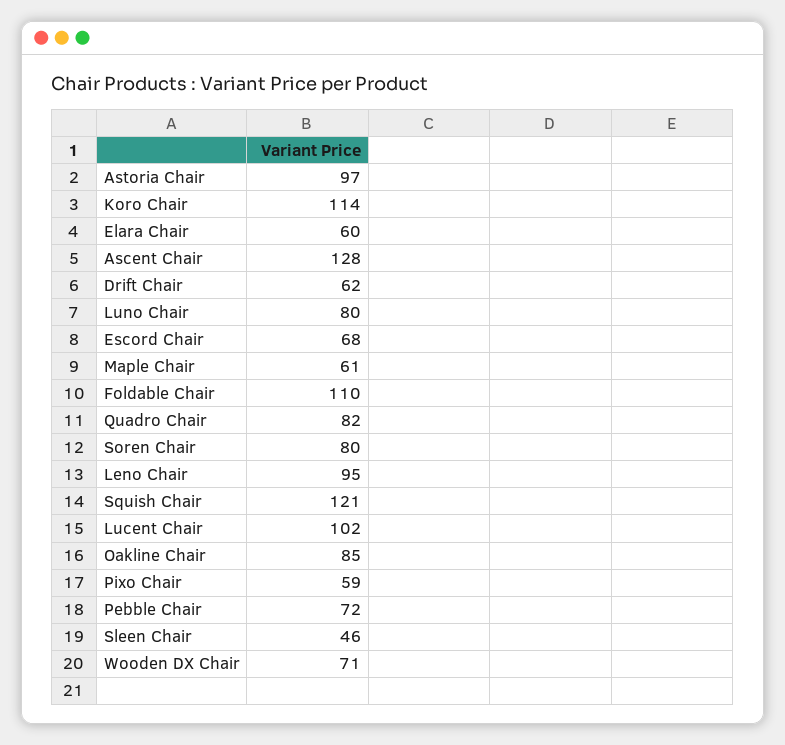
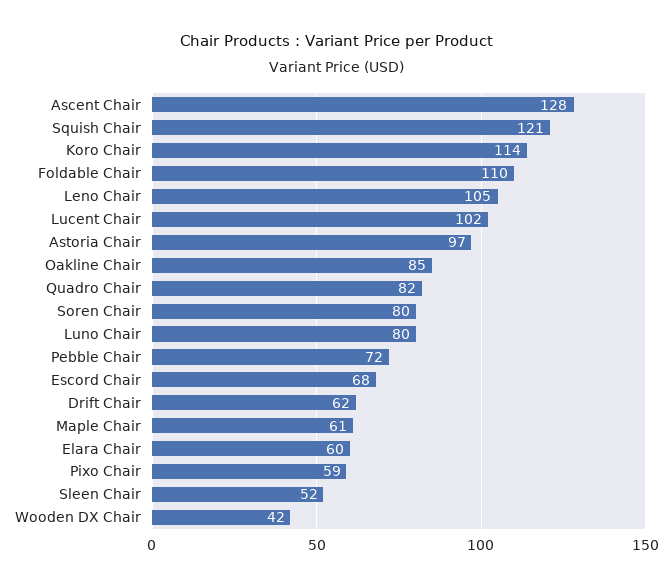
  {
    "Astoria Chair": 97,
    "Koro Chair": 114,
    "Elara Chair": 60,
    "Ascent Chair": 128,
    "Drift Chair": 62,
    "Luno Chair": 80,
    "Escord Chair": 68,
    "Maple Chair": 61,
    "Foldable Chair": 110,
    "Quadro Chair": 82,
    "Soren Chair": 80,
-   "Leno Chair": 95,
+   "Leno Chair": 105,
    "Squish Chair": 121,
    "Lucent Chair": 102,
    "Oakline Chair": 85,
    "Pixo Chair": 59,
    "Pebble Chair": 72,
-   "Sleen Chair": 46,
+   "Sleen Chair": 52,
-   "Wooden DX Chair": 71
+   "Wooden DX Chair": 42
  }

